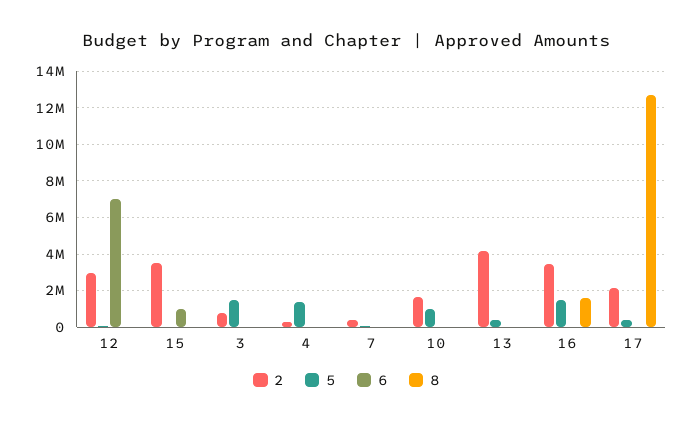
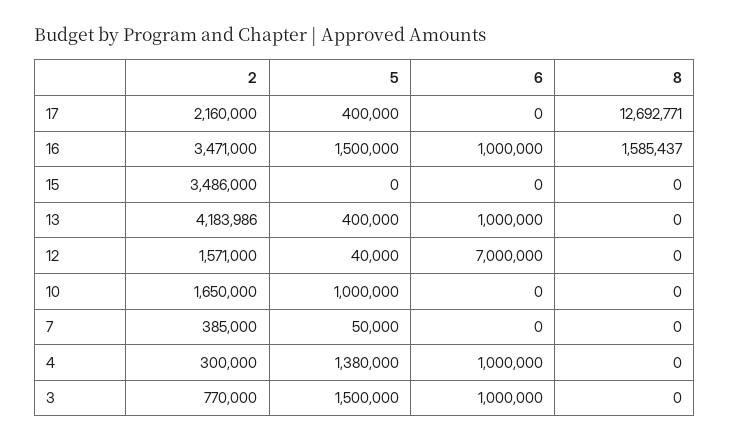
  {
    "2": {
-     "12": 3000000,
+     "12": 1571000,
      "15": 3486000,
      "3": 770000,
      "4": 300000,
      "7": 385000,
      "10": 1650000,
      "13": 4183986,
      "16": 3471000,
      "17": 2160000
    },
    "5": {
      "12": 40000,
      "15": 0,
      "3": 1500000,
      "4": 1380000,
      "7": 50000,
      "10": 1000000,
      "13": 400000,
      "16": 1500000,
      "17": 400000
    },
    "6": {
      "12": 7000000,
-     "15": 1000000,
+     "15": 0,
-     "3": 0,
+     "3": 1000000,
-     "4": 0,
+     "4": 1000000,
      "7": 0,
      "10": 0,
-     "13": 0,
+     "13": 1000000,
-     "16": 0,
+     "16": 1000000,
      "17": 0
    },
    "8": {
      "12": 0,
      "15": 0,
      "3": 0,
      "4": 0,
      "7": 0,
      "10": 0,
      "13": 0,
      "16": 1585437,
      "17": 12692771
    }
  }

